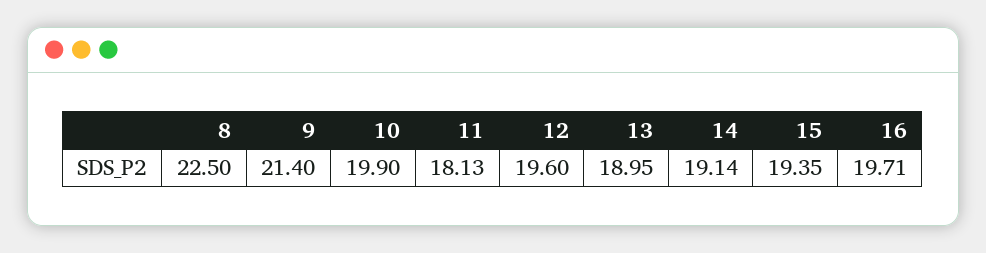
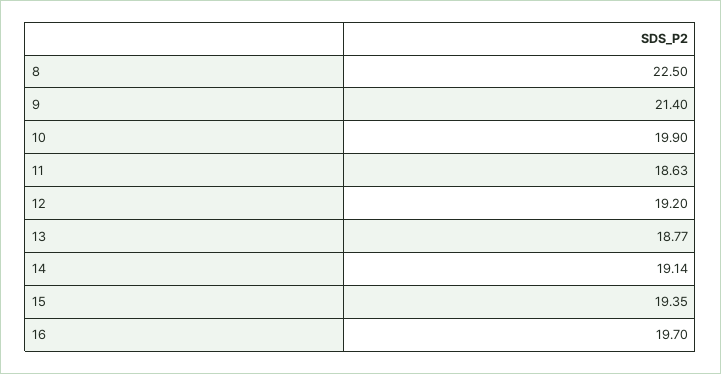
  {
    "8": 22.5,
    "9": 21.4,
    "10": 19.9,
-   "11": 18.13,
+   "11": 18.63,
-   "12": 19.6,
+   "12": 19.2,
-   "13": 18.95,
+   "13": 18.77,
    "14": 19.14,
    "15": 19.35,
-   "16": 19.71
+   "16": 19.7
  }

